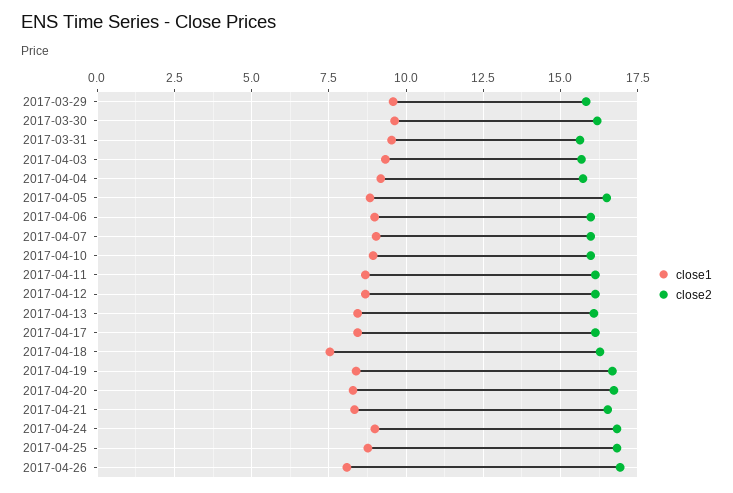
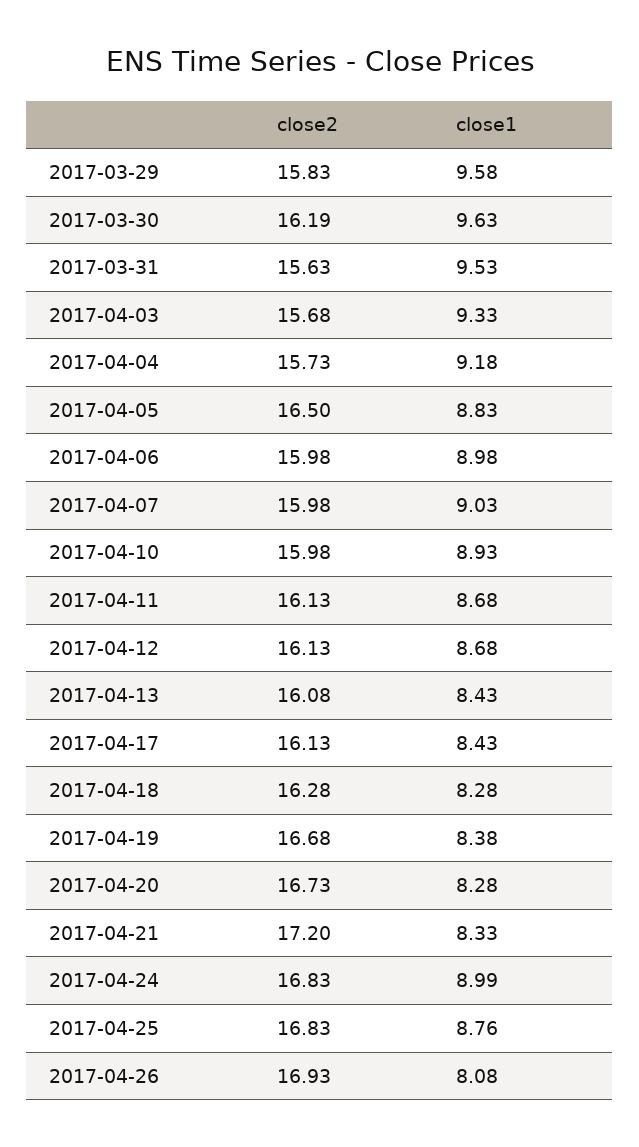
  {
    "close1": {
      "2017-03-29": 9.58,
      "2017-03-30": 9.63,
      "2017-03-31": 9.53,
      "2017-04-03": 9.33,
      "2017-04-04": 9.18,
      "2017-04-05": 8.83,
      "2017-04-06": 8.98,
      "2017-04-07": 9.03,
      "2017-04-10": 8.93,
      "2017-04-11": 8.68,
      "2017-04-12": 8.68,
      "2017-04-13": 8.43,
      "2017-04-17": 8.43,
-     "2017-04-18": 7.5,
+     "2017-04-18": 8.28,
      "2017-04-19": 8.38,
      "2017-04-20": 8.28,
      "2017-04-21": 8.33,
      "2017-04-24": 8.99,
      "2017-04-25": 8.76,
      "2017-04-26": 8.08
    },
    "close2": {
      "2017-03-29": 15.83,
      "2017-03-30": 16.19,
      "2017-03-31": 15.63,
      "2017-04-03": 15.68,
      "2017-04-04": 15.73,
      "2017-04-05": 16.5,
      "2017-04-06": 15.98,
      "2017-04-07": 15.98,
      "2017-04-10": 15.98,
      "2017-04-11": 16.13,
      "2017-04-12": 16.13,
      "2017-04-13": 16.08,
      "2017-04-17": 16.13,
      "2017-04-18": 16.28,
      "2017-04-19": 16.68,
      "2017-04-20": 16.73,
-     "2017-04-21": 16.5,
+     "2017-04-21": 17.2,
      "2017-04-24": 16.83,
      "2017-04-25": 16.83,
      "2017-04-26": 16.93
    }
  }

